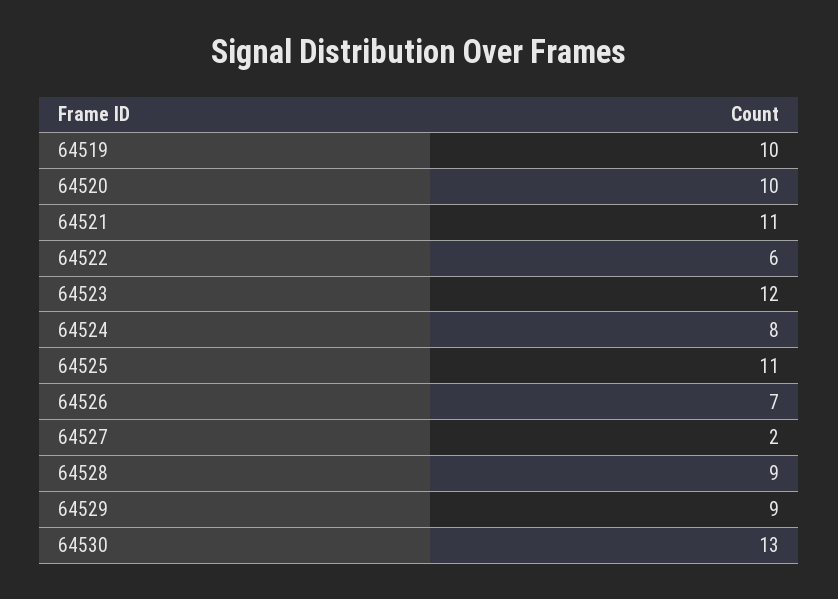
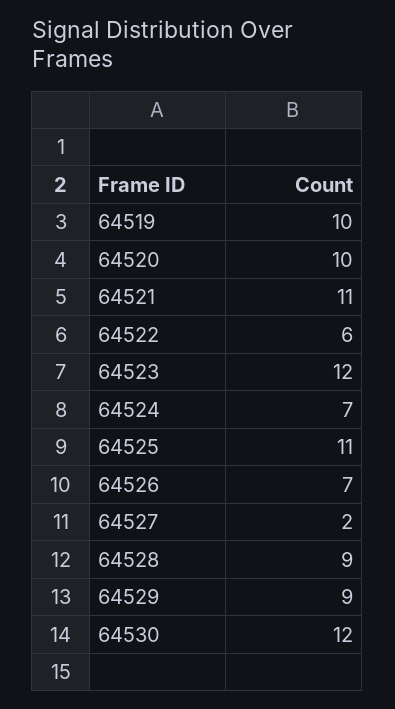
  {
    "64519": 10,
    "64520": 10,
    "64521": 11,
    "64522": 6,
    "64523": 12,
-   "64524": 8,
+   "64524": 7,
    "64525": 11,
    "64526": 7,
    "64527": 2,
    "64528": 9,
    "64529": 9,
-   "64530": 13
+   "64530": 12
  }

